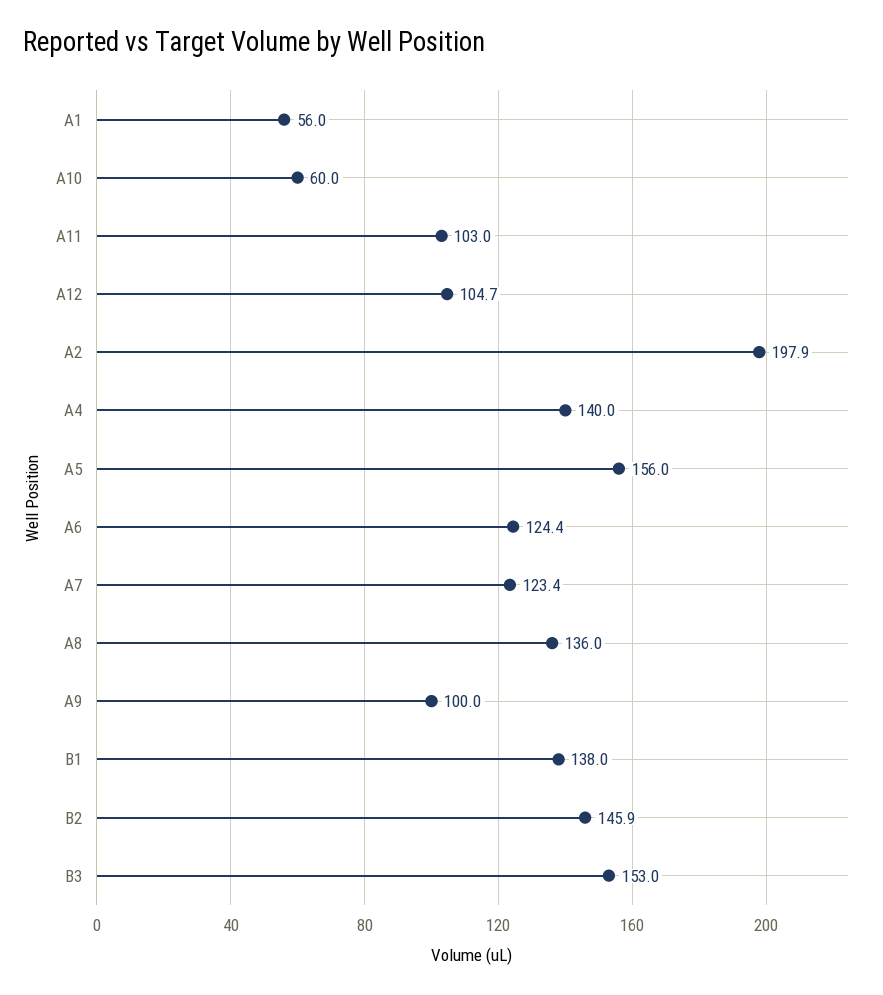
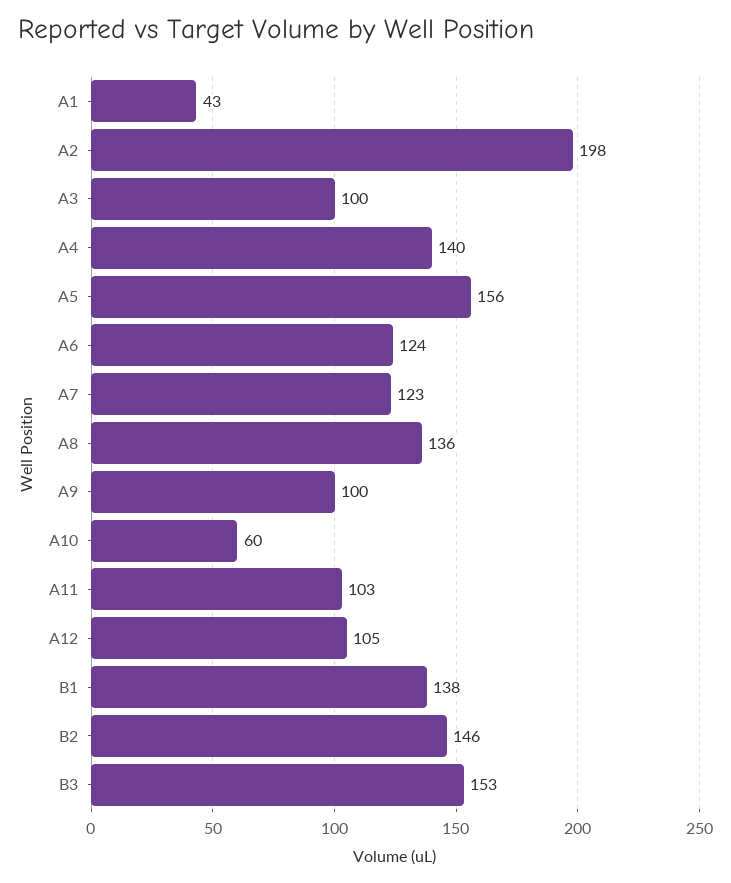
  {
-   "A1": 56,
+   "A1": 43,
    "A10": 60,
    "A11": 103,
    "A12": 104.7,
    "A2": 197.9,
    "A4": 140,
    "A5": 156,
    "A6": 124.4,
    "A7": 123.4,
    "A8": 136,
    "A9": 100,
    "B1": 138,
    "B2": 145.9,
-   "B3": 153
+   "B3": 153,
+   "A3": 100
  }

